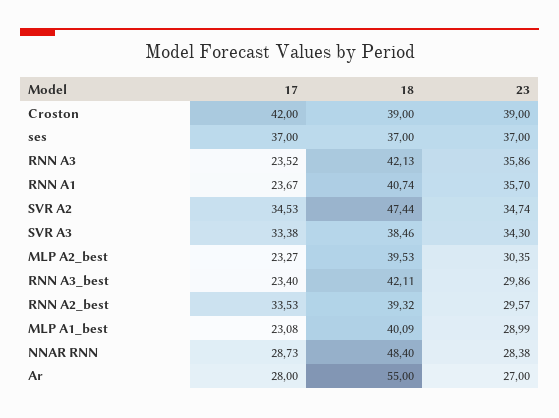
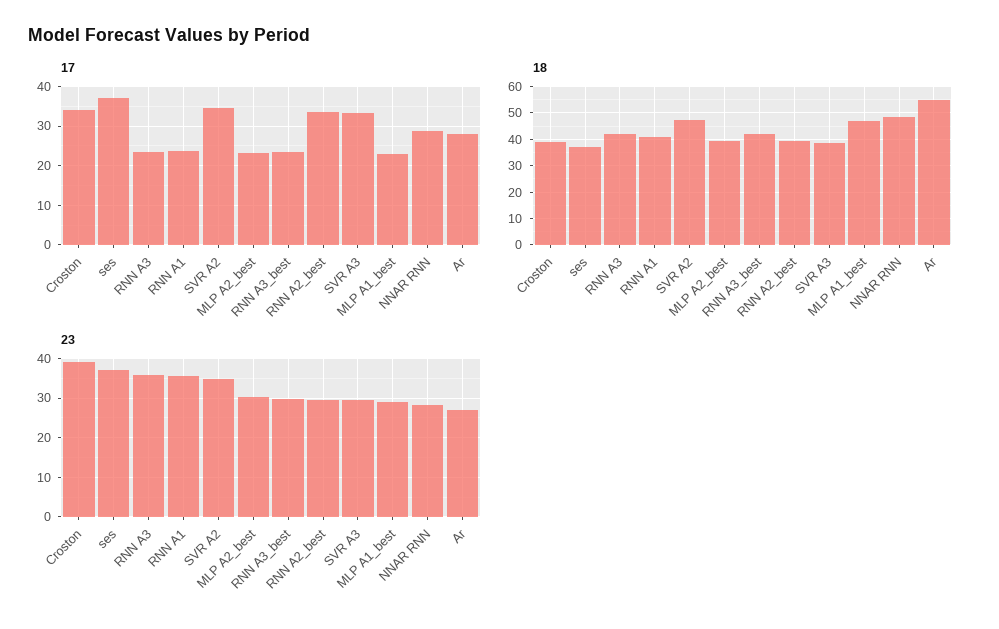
  {
    "17": {
-     "Croston": 42,
+     "Croston": 34,
      "ses": 37,
      "RNN A3": 23.52,
      "RNN A1": 23.67,
      "SVR A2": 34.53,
      "SVR A3": 33.38,
      "MLP A2_best": 23.27,
      "RNN A3_best": 23.4,
      "RNN A2_best": 33.53,
      "MLP A1_best": 23.08,
      "NNAR RNN": 28.73,
      "Ar": 28
    },
    "18": {
      "Croston": 39,
      "ses": 37,
      "RNN A3": 42.13,
      "RNN A1": 40.74,
      "SVR A2": 47.44,
      "SVR A3": 38.46,
      "MLP A2_best": 39.53,
      "RNN A3_best": 42.11,
      "RNN A2_best": 39.32,
-     "MLP A1_best": 40.09,
+     "MLP A1_best": 47.5,
      "NNAR RNN": 48.4,
      "Ar": 55
    },
    "23": {
      "Croston": 39,
      "ses": 37,
      "RNN A3": 35.86,
      "RNN A1": 35.7,
      "SVR A2": 34.74,
-     "SVR A3": 34.3,
+     "SVR A3": 30,
      "MLP A2_best": 30.35,
      "RNN A3_best": 29.86,
      "RNN A2_best": 29.57,
      "MLP A1_best": 28.99,
      "NNAR RNN": 28.38,
      "Ar": 27
    }
  }

